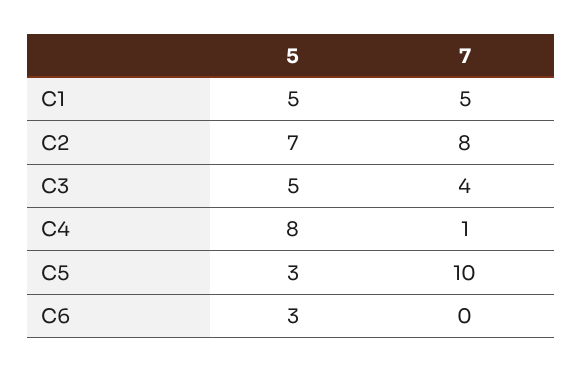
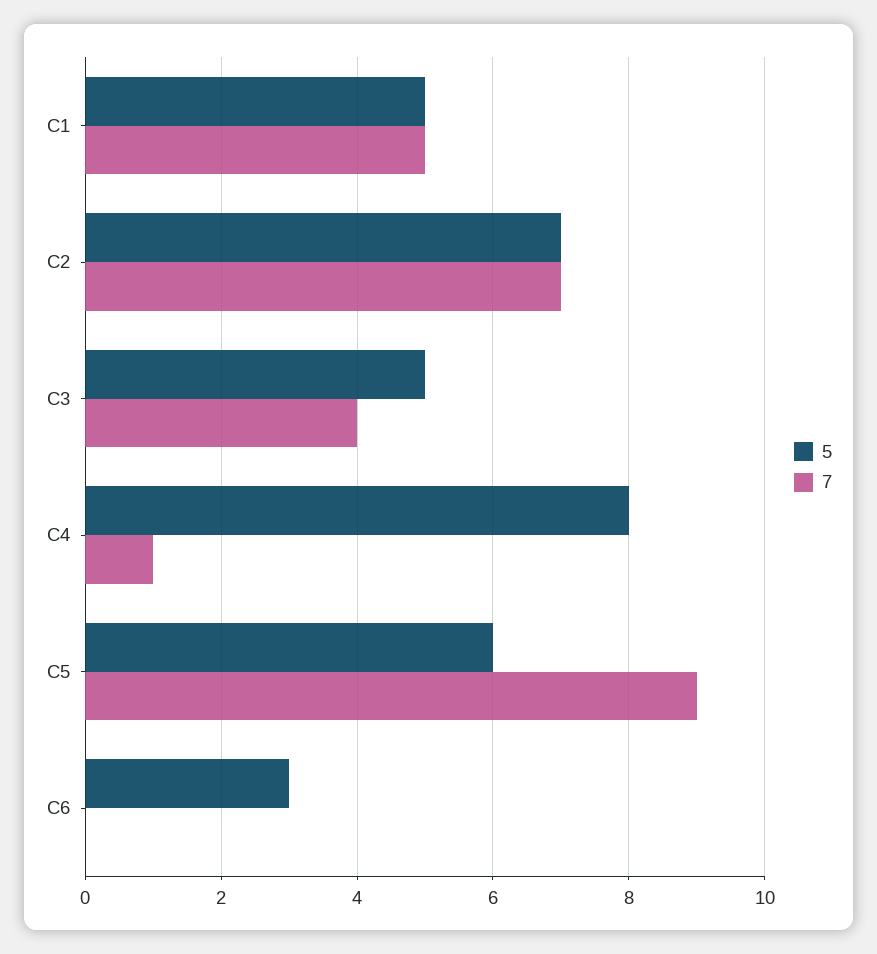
  {
    "5": {
      "C1": 5,
      "C2": 7,
      "C3": 5,
      "C4": 8,
-     "C5": 3,
+     "C5": 6,
      "C6": 3
    },
    "7": {
      "C1": 5,
-     "C2": 8,
+     "C2": 7,
      "C3": 4,
      "C4": 1,
-     "C5": 10,
+     "C5": 9,
      "C6": 0
    }
  }

